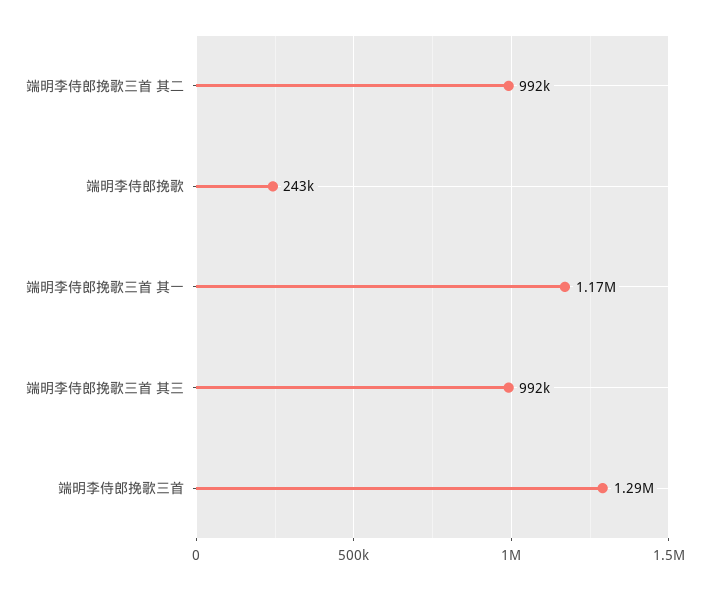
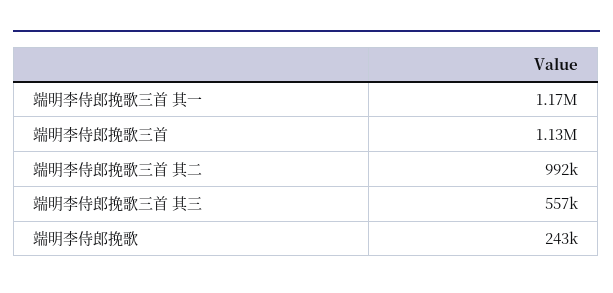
  {
    "端明李侍郎挽歌三首 其二": 992000,
    "端明李侍郎挽歌": 243000,
    "端明李侍郎挽歌三首 其一": 1170000,
-   "端明李侍郎挽歌三首 其三": 992000,
+   "端明李侍郎挽歌三首 其三": 557000,
-   "端明李侍郎挽歌三首": 1290000
+   "端明李侍郎挽歌三首": 1130000
  }

